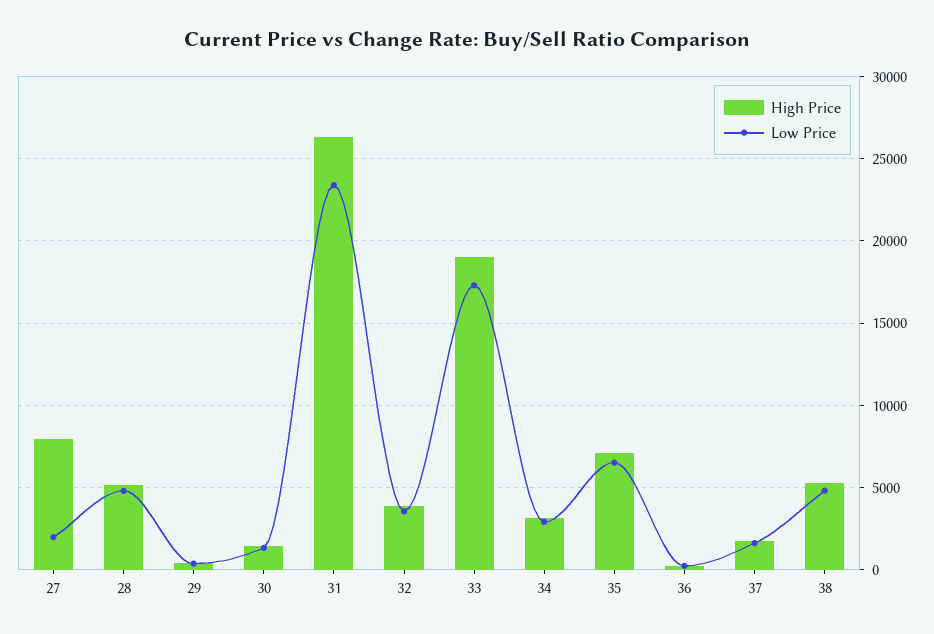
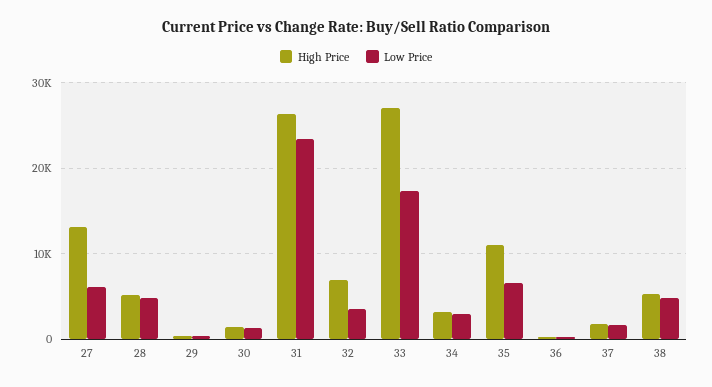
  {
    "High Price": {
-     "27": 8000,
+     "27": 13000,
      "28": 5000,
      "29": 500,
      "30": 1500,
      "31": 26500,
-     "32": 4000,
+     "32": 7000,
-     "33": 19000,
+     "33": 27000,
      "34": 3000,
-     "35": 7000,
+     "35": 11000,
      "36": 500,
      "37": 1500,
      "38": 5500
    },
    "Low Price": {
-     "27": 2000,
+     "27": 6000,
      "28": 5000,
      "29": 500,
      "30": 1500,
      "31": 23500,
      "32": 3500,
      "33": 17500,
      "34": 3000,
      "35": 6500,
      "36": 0,
      "37": 1500,
      "38": 5000
    }
  }

